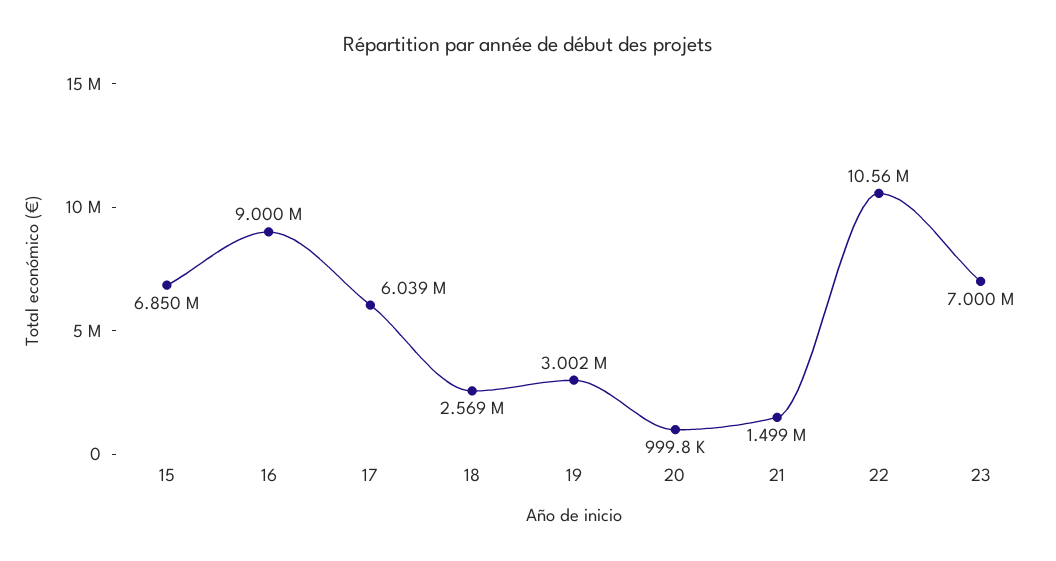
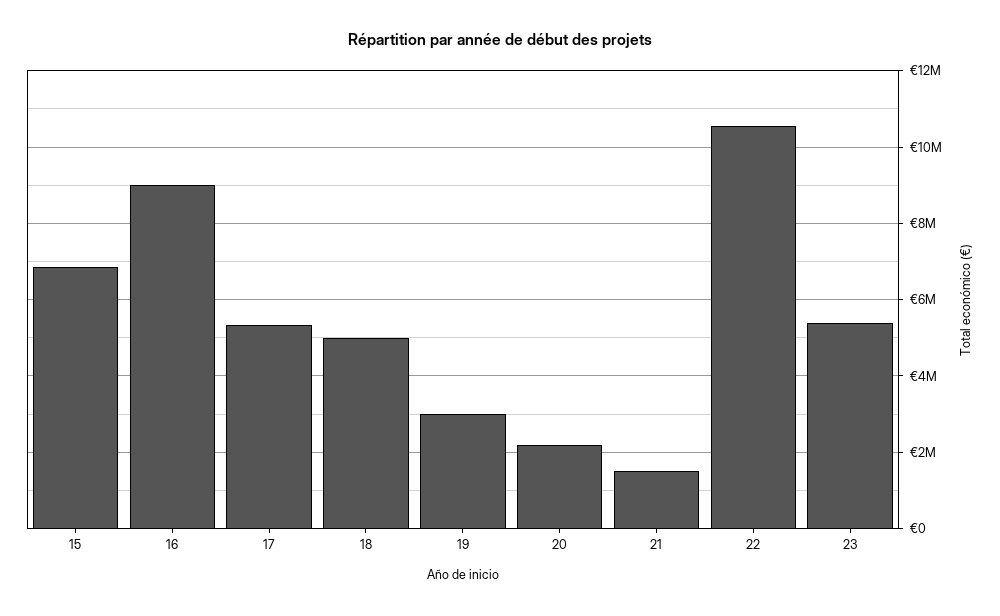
  {
    "15": 6850000,
    "16": 9000000,
-   "17": 6039000,
+   "17": 5400000,
-   "18": 2569000,
+   "18": 5000000,
    "19": 3002000,
-   "20": 999800,
+   "20": 2200000,
    "21": 1499000,
    "22": 10560000,
-   "23": 7000000
+   "23": 5400000
  }

